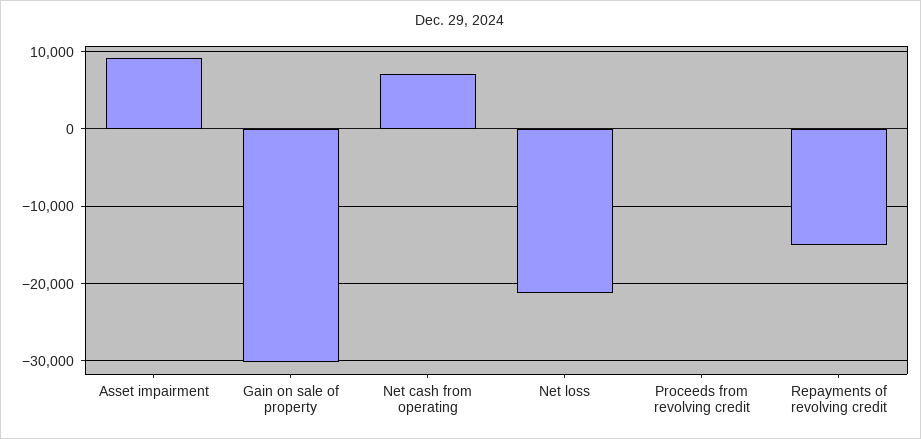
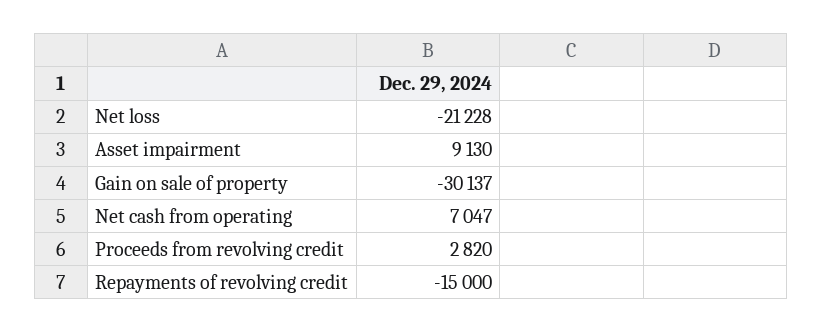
  {
    "Asset impairment": 9130,
    "Gain on sale of property": -30137,
    "Net cash from operating": 7047,
    "Net loss": -21228,
-   "Proceeds from revolving credit": 0,
+   "Proceeds from revolving credit": 2820,
    "Repayments of revolving credit": -15000
  }

